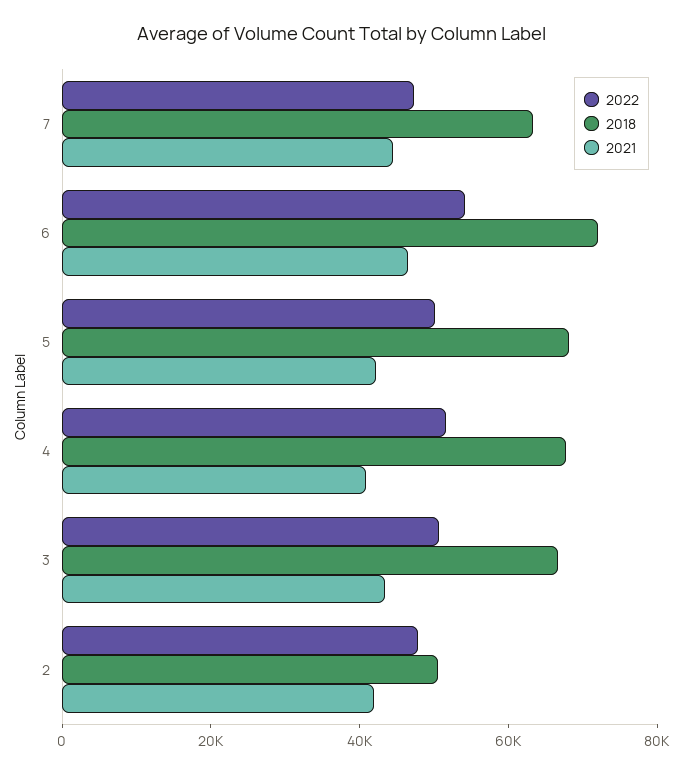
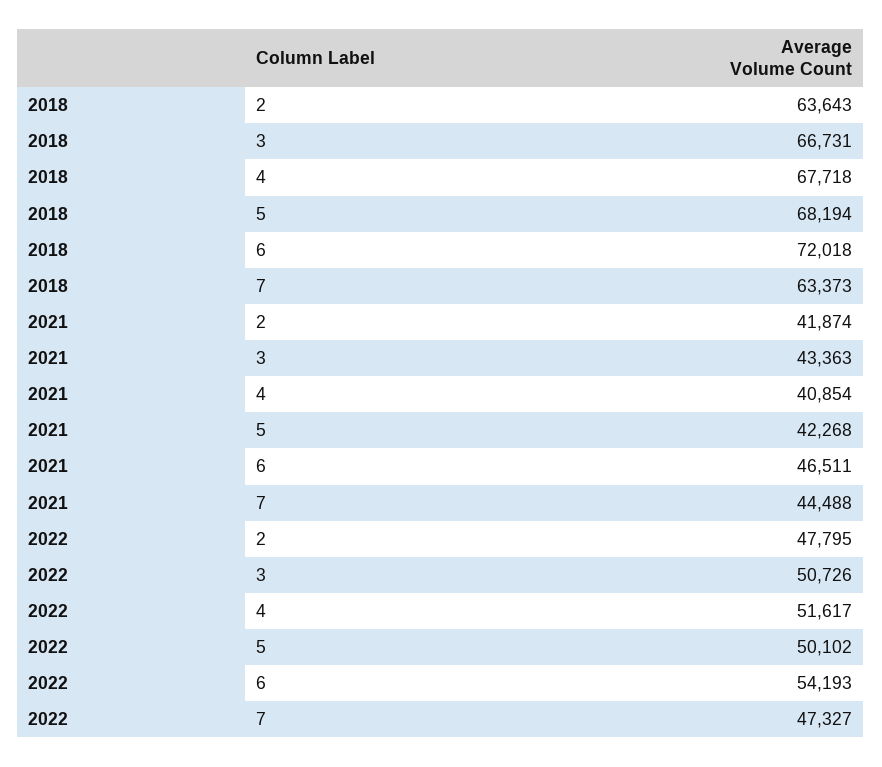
  {
    "2022": {
      "7": 47327,
      "6": 54193,
      "5": 50102,
      "4": 51617,
      "3": 50726,
      "2": 47795
    },
    "2018": {
      "7": 63373,
      "6": 72018,
      "5": 68194,
      "4": 67718,
      "3": 66731,
-     "2": 50000
+     "2": 63643
    },
    "2021": {
      "7": 44488,
      "6": 46511,
      "5": 42268,
      "4": 40854,
      "3": 43363,
      "2": 41874
    }
  }

